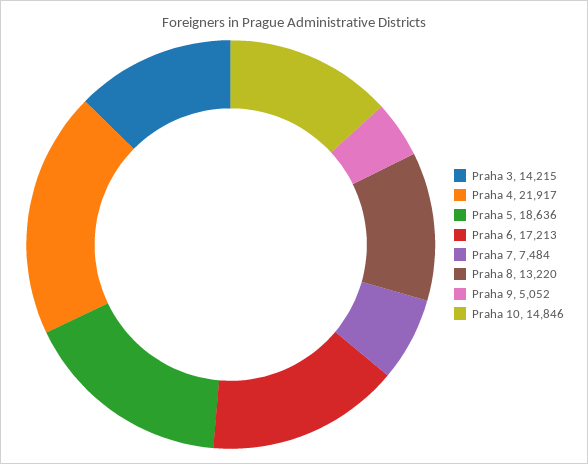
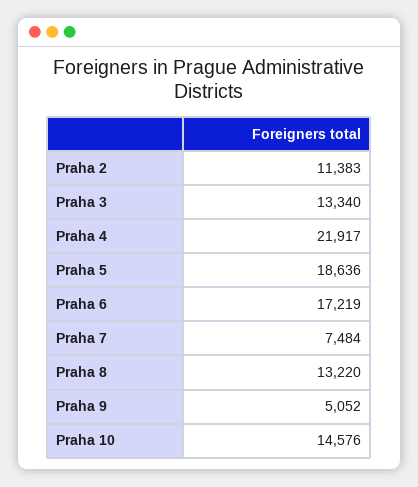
  {
-   "Praha 3": 14215,
+   "Praha 3": 13340,
    "Praha 4": 21917,
    "Praha 5": 18636,
-   "Praha 6": 17213,
+   "Praha 6": 17219,
    "Praha 7": 7484,
    "Praha 8": 13220,
    "Praha 9": 5052,
-   "Praha 10": 14846
+   "Praha 10": 14576,
+   "Praha 2": 11383
  }

